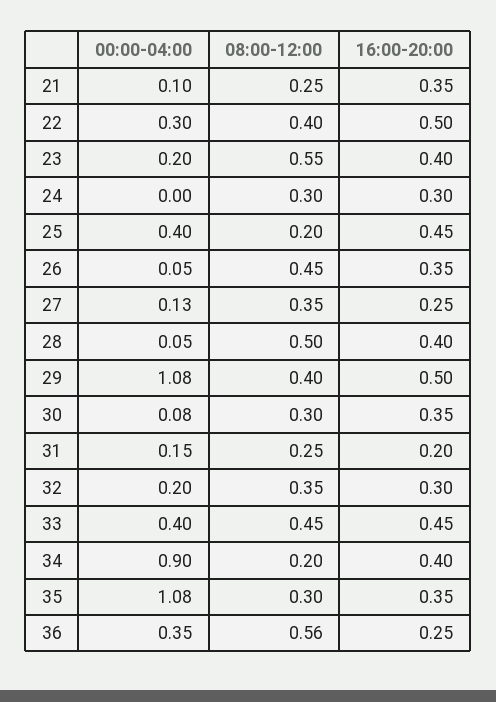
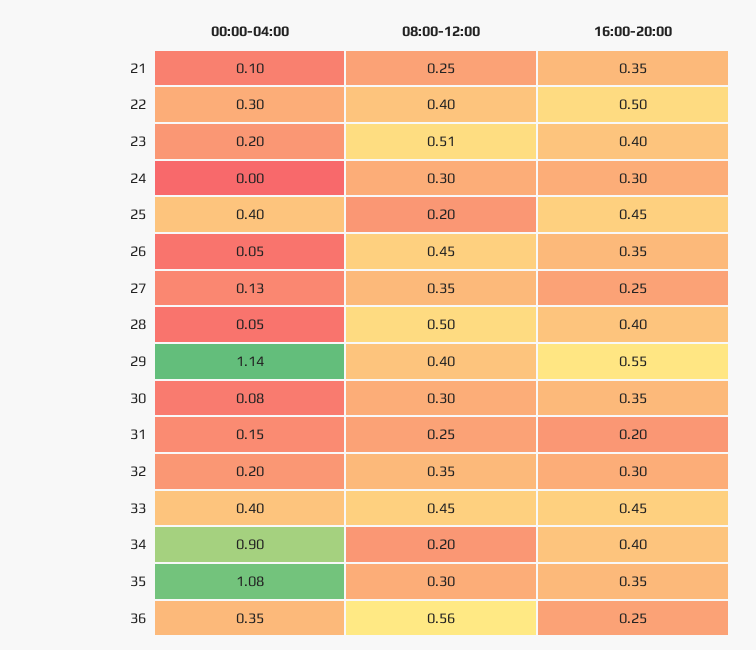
  {
    "00:00-04:00": {
      "21": 0.1,
      "22": 0.3,
      "23": 0.2,
      "24": 0,
      "25": 0.4,
      "26": 0.05,
      "27": 0.13,
      "28": 0.05,
-     "29": 1.08,
+     "29": 1.14,
      "30": 0.08,
      "31": 0.15,
      "32": 0.2,
      "33": 0.4,
      "34": 0.9,
      "35": 1.08,
      "36": 0.35
    },
    "08:00-12:00": {
      "21": 0.25,
      "22": 0.4,
-     "23": 0.55,
+     "23": 0.51,
      "24": 0.3,
      "25": 0.2,
      "26": 0.45,
      "27": 0.35,
      "28": 0.5,
      "29": 0.4,
      "30": 0.3,
      "31": 0.25,
      "32": 0.35,
      "33": 0.45,
      "34": 0.2,
      "35": 0.3,
      "36": 0.56
    },
    "16:00-20:00": {
      "21": 0.35,
      "22": 0.5,
      "23": 0.4,
      "24": 0.3,
      "25": 0.45,
      "26": 0.35,
      "27": 0.25,
      "28": 0.4,
-     "29": 0.5,
+     "29": 0.55,
      "30": 0.35,
      "31": 0.2,
      "32": 0.3,
      "33": 0.45,
      "34": 0.4,
      "35": 0.35,
      "36": 0.25
    }
  }

